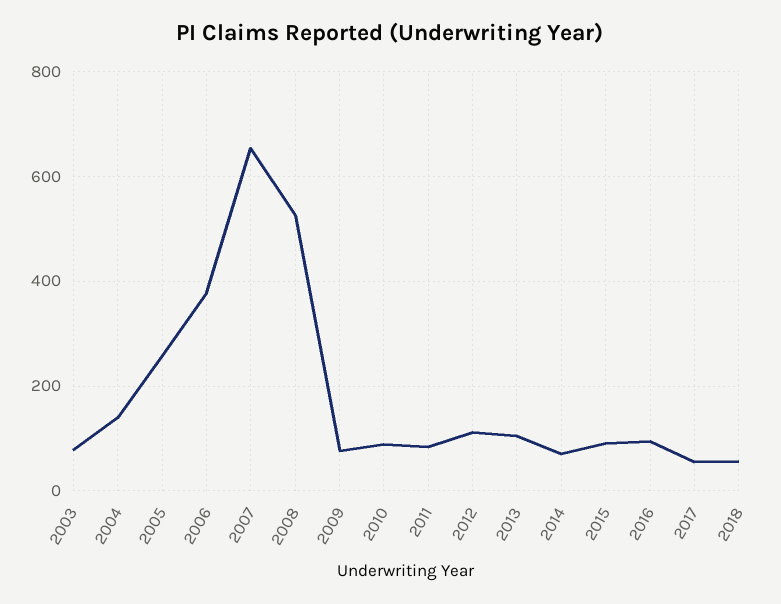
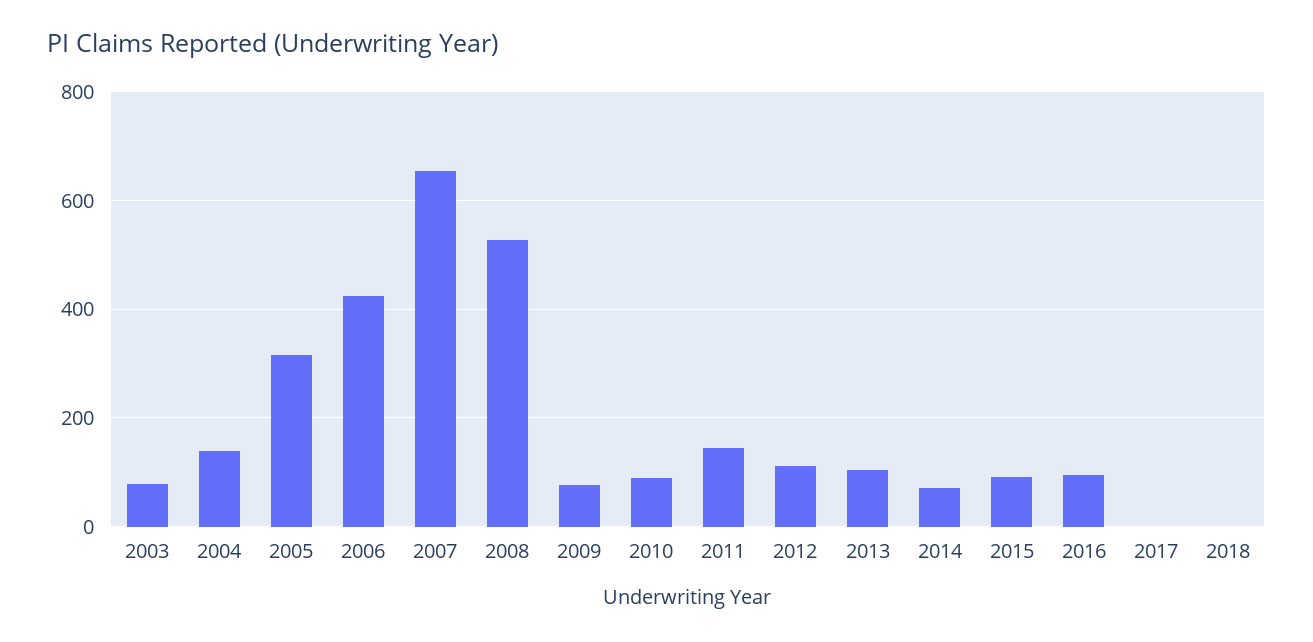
  {
    "2003": 80,
    "2004": 140,
-   "2005": 260,
+   "2005": 320,
-   "2006": 380,
+   "2006": 420,
    "2007": 660,
    "2008": 520,
    "2009": 80,
    "2010": 80,
-   "2011": 80,
+   "2011": 140,
    "2012": 120,
    "2013": 100,
    "2014": 80,
    "2015": 100,
    "2016": 100,
-   "2017": 60,
+   "2017": 0,
-   "2018": 60
+   "2018": 0
  }

